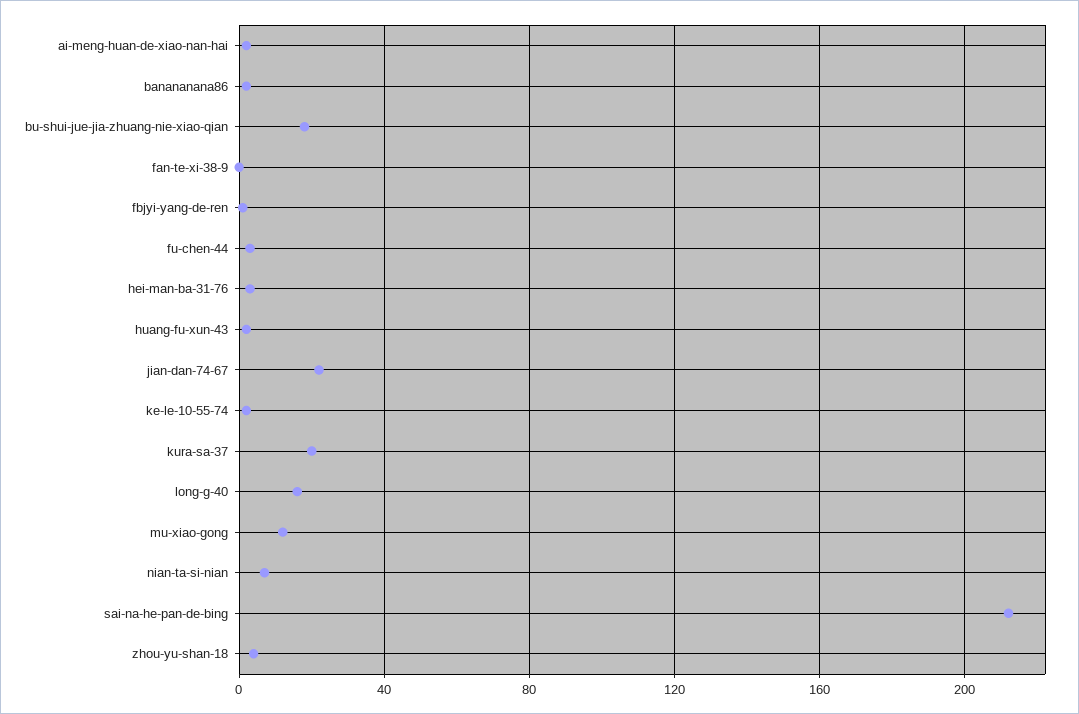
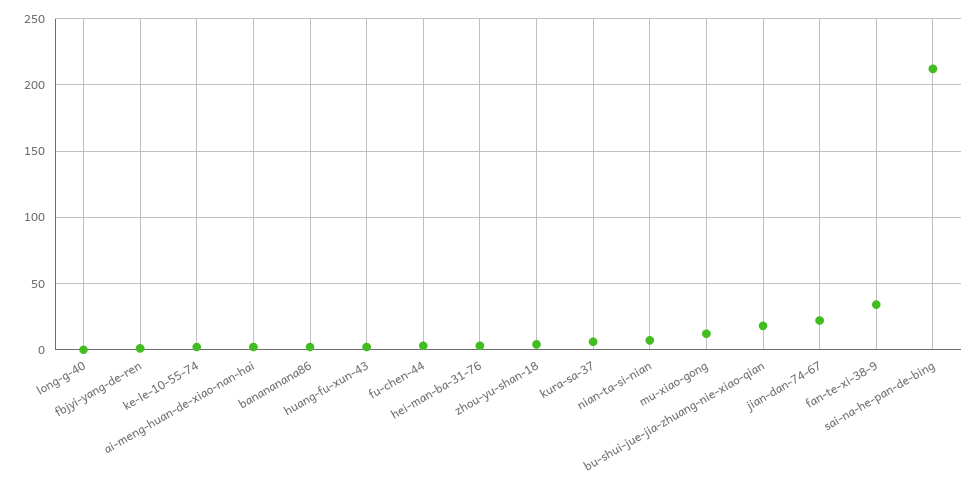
  {
    "ai-meng-huan-de-xiao-nan-hai": 0,
    "banananana86": 0,
    "bu-shui-jue-jia-zhuang-nie-xiao-qian": 20,
-   "fan-te-xi-38-9": 0,
+   "fan-te-xi-38-9": 35,
    "fbjyi-yang-de-ren": 0,
    "fu-chen-44": 5,
    "hei-man-ba-31-76": 5,
    "huang-fu-xun-43": 0,
    "jian-dan-74-67": 20,
    "ke-le-10-55-74": 0,
-   "kura-sa-37": 20,
+   "kura-sa-37": 5,
-   "long-g-40": 15,
+   "long-g-40": 0,
    "mu-xiao-gong": 10,
    "nian-ta-si-nian": 5,
    "sai-na-he-pan-de-bing": 210,
    "zhou-yu-shan-18": 5
  }

